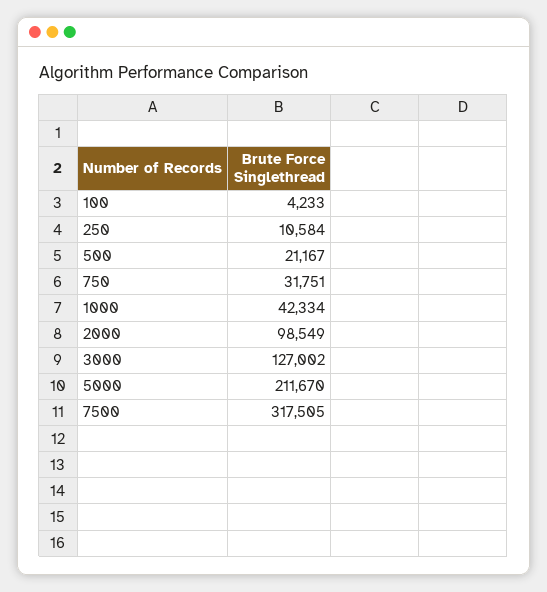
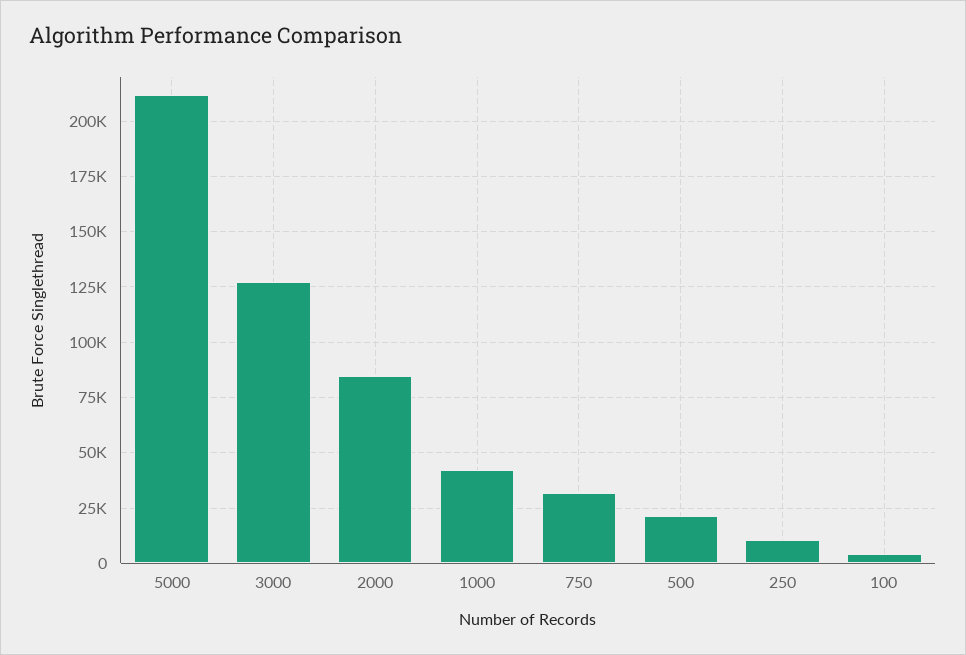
  {
    "100": 4233,
    "250": 10584,
    "500": 21167,
    "750": 31751,
    "1000": 42334,
-   "2000": 98549,
+   "2000": 85000,
    "3000": 127002,
-   "5000": 211670,
+   "5000": 211670
-   "7500": 317505
  }

